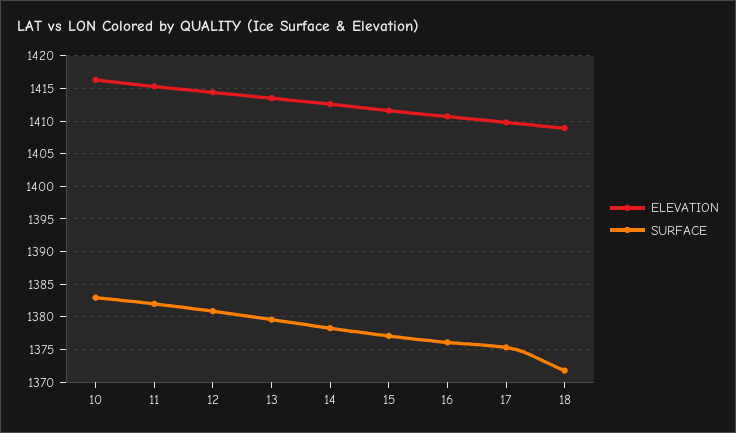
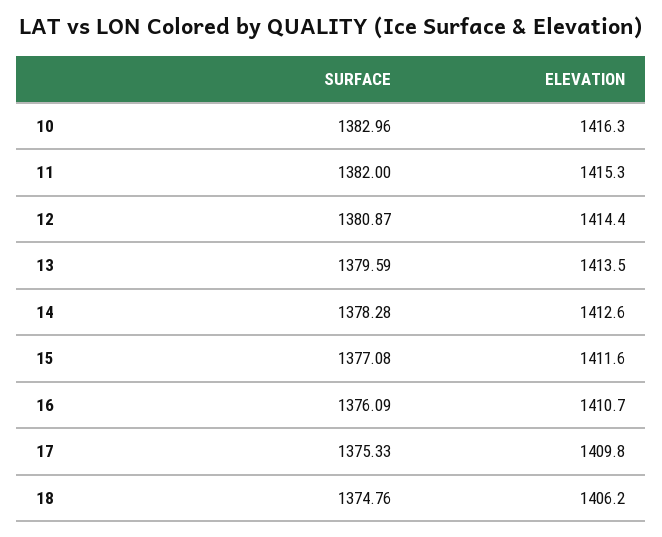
  {
    "ELEVATION": {
      "10": 1416.3,
      "11": 1415.3,
      "12": 1414.4,
      "13": 1413.5,
      "14": 1412.6,
      "15": 1411.6,
      "16": 1410.7,
      "17": 1409.8,
-     "18": 1409
+     "18": 1406.2
    },
    "SURFACE": {
      "10": 1382.96,
      "11": 1382,
      "12": 1380.87,
      "13": 1379.59,
      "14": 1378.28,
      "15": 1377.08,
      "16": 1376.09,
      "17": 1375.33,
-     "18": 1372
+     "18": 1374.76
    }
  }

